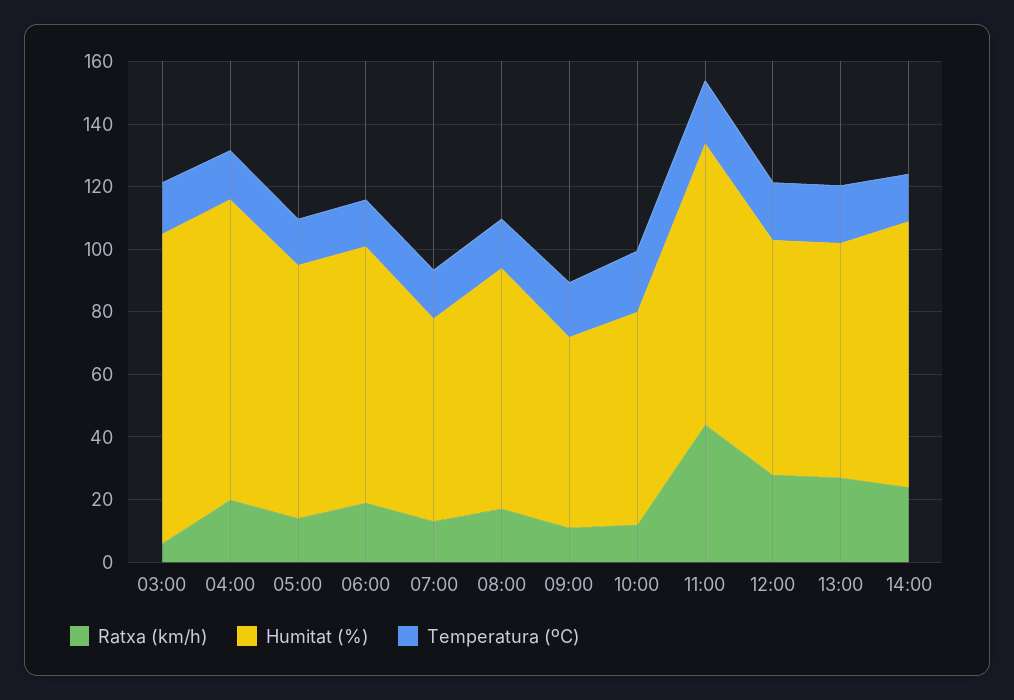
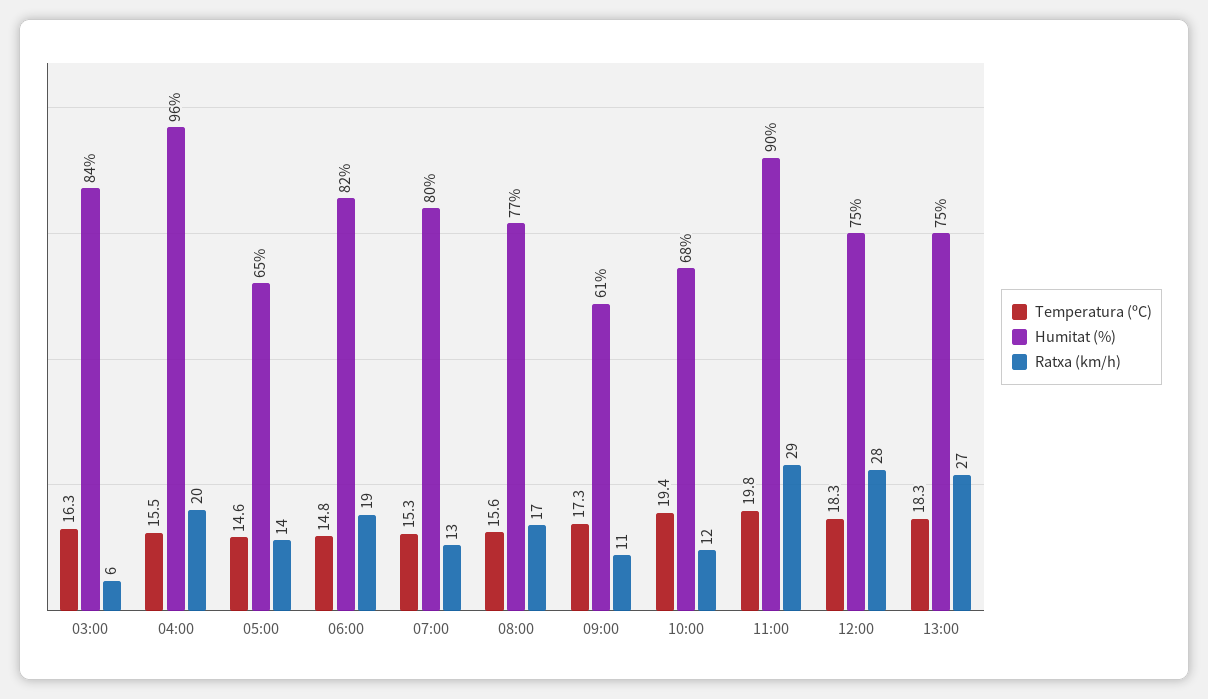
  {
    "Ratxa (km/h)": {
      "03:00": 6,
      "04:00": 20,
      "05:00": 14,
      "06:00": 19,
      "07:00": 13,
      "08:00": 17,
      "09:00": 11,
      "10:00": 12,
-     "11:00": 45,
+     "11:00": 29,
      "12:00": 28,
-     "13:00": 27,
+     "13:00": 27
-     "14:00": 25
    },
    "Humitat (%)": {
-     "03:00": 100,
+     "03:00": 84,
      "04:00": 96,
-     "05:00": 80,
+     "05:00": 65,
      "06:00": 82,
-     "07:00": 65,
+     "07:00": 80,
      "08:00": 77,
      "09:00": 61,
      "10:00": 68,
      "11:00": 90,
      "12:00": 75,
-     "13:00": 75,
+     "13:00": 75
-     "14:00": 85
    },
    "Temperatura (ºC)": {
      "03:00": 16.3,
      "04:00": 15.5,
      "05:00": 14.6,
      "06:00": 14.8,
      "07:00": 15.3,
      "08:00": 15.6,
      "09:00": 17.3,
      "10:00": 19.4,
      "11:00": 19.8,
      "12:00": 18.3,
-     "13:00": 18.3,
+     "13:00": 18.3
-     "14:00": 15
    }
  }

